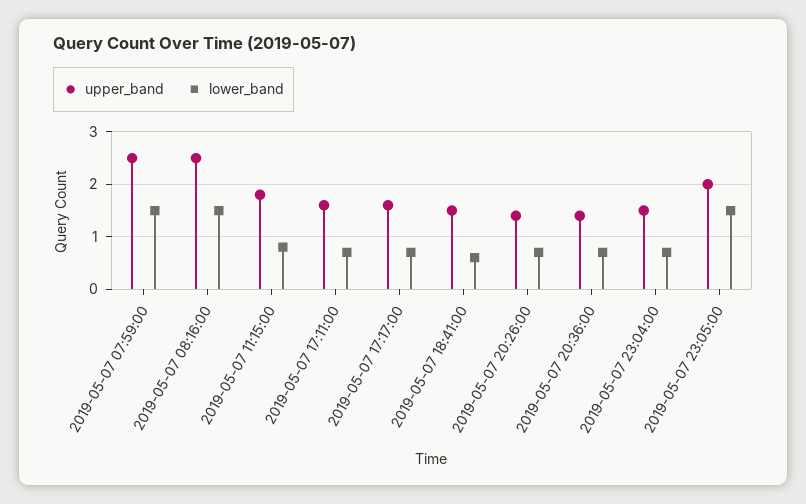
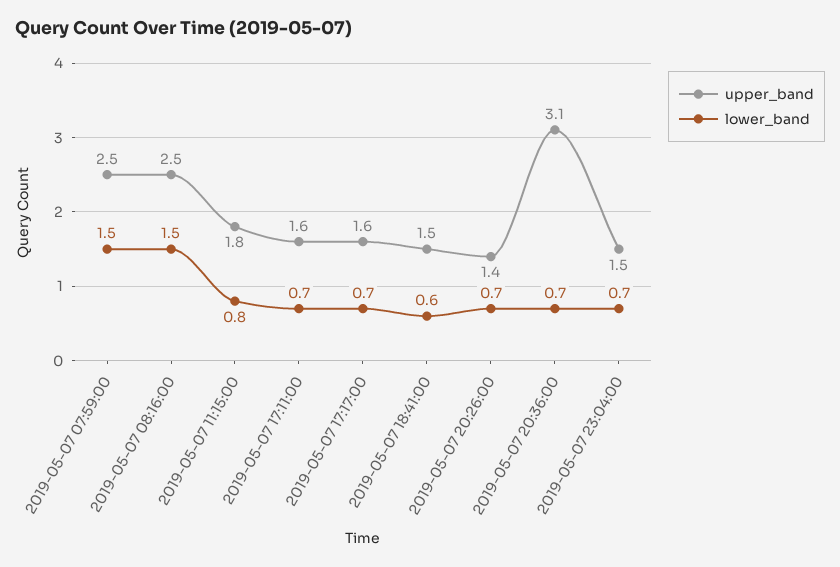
  {
    "upper_band": {
      "2019-05-07 07:59:00": 2.5,
      "2019-05-07 08:16:00": 2.5,
      "2019-05-07 11:15:00": 1.8,
      "2019-05-07 17:11:00": 1.6,
      "2019-05-07 17:17:00": 1.6,
      "2019-05-07 18:41:00": 1.5,
      "2019-05-07 20:26:00": 1.4,
-     "2019-05-07 20:36:00": 1.5,
+     "2019-05-07 20:36:00": 3.1,
-     "2019-05-07 23:04:00": 1.5,
+     "2019-05-07 23:04:00": 1.5
-     "2019-05-07 23:05:00": 2
    },
    "lower_band": {
      "2019-05-07 07:59:00": 1.5,
      "2019-05-07 08:16:00": 1.5,
      "2019-05-07 11:15:00": 0.8,
      "2019-05-07 17:11:00": 0.7,
      "2019-05-07 17:17:00": 0.7,
      "2019-05-07 18:41:00": 0.6,
      "2019-05-07 20:26:00": 0.7,
      "2019-05-07 20:36:00": 0.7,
-     "2019-05-07 23:04:00": 0.7,
+     "2019-05-07 23:04:00": 0.7
-     "2019-05-07 23:05:00": 1.5
    }
  }

